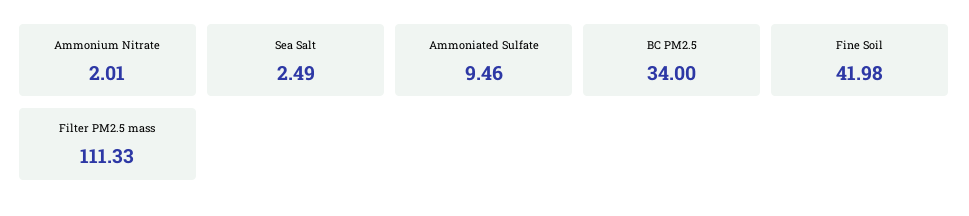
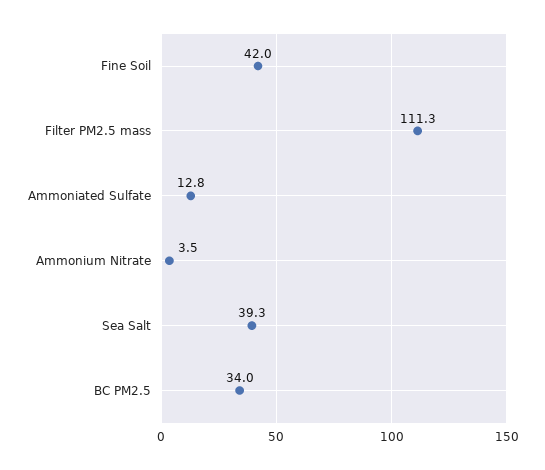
  {
-   "Ammonium Nitrate": 2.01,
+   "Ammonium Nitrate": 3.5,
-   "Sea Salt": 2.49,
+   "Sea Salt": 39.3,
-   "Ammoniated Sulfate": 9.46,
+   "Ammoniated Sulfate": 12.8,
    "BC PM2.5": 34,
    "Fine Soil": 41.98,
    "Filter PM2.5 mass": 111.33
  }

